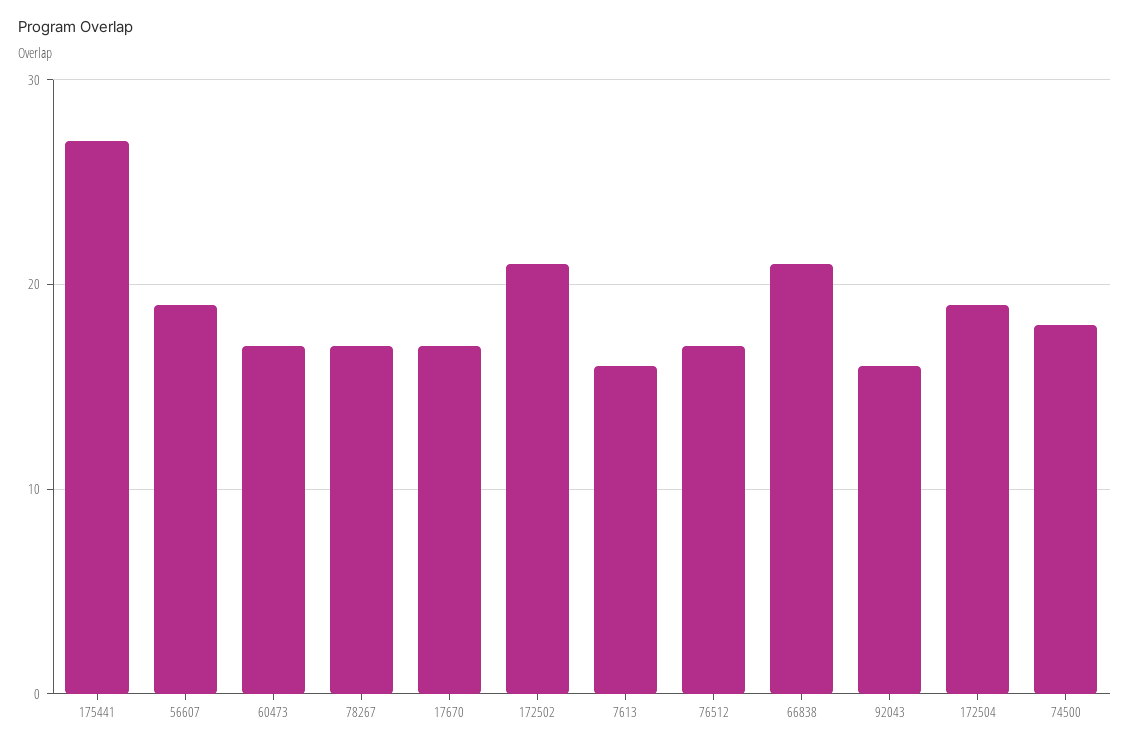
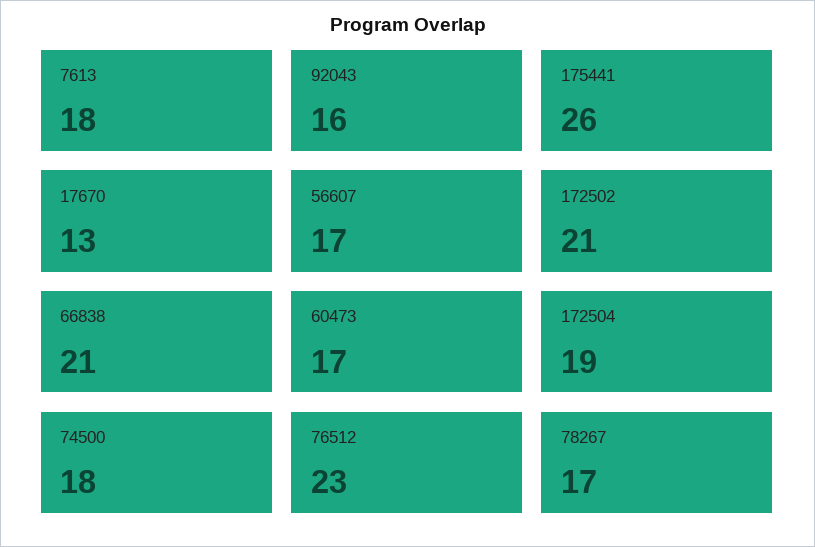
  {
-   "175441": 27,
+   "175441": 26,
-   "56607": 19,
+   "56607": 17,
    "60473": 17,
    "78267": 17,
-   "17670": 17,
+   "17670": 13,
    "172502": 21,
-   "7613": 16,
+   "7613": 18,
-   "76512": 17,
+   "76512": 23,
    "66838": 21,
    "92043": 16,
    "172504": 19,
    "74500": 18
  }

